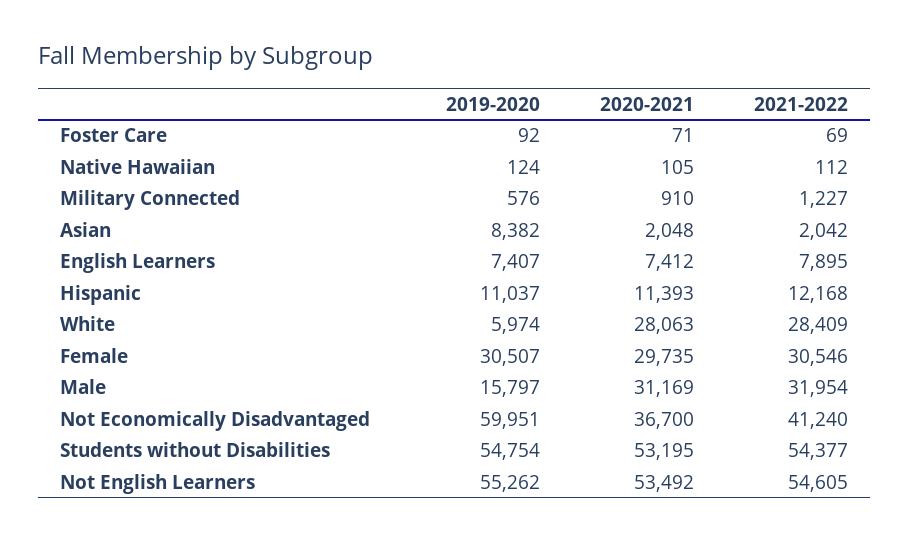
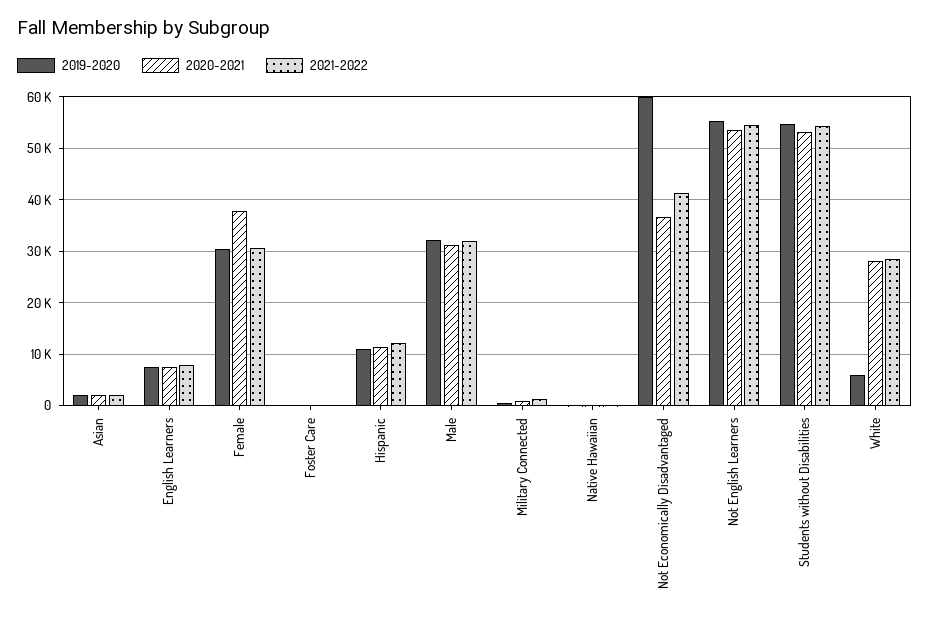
  {
    "2019-2020": {
      "Foster Care": 92,
      "Native Hawaiian": 124,
      "Military Connected": 576,
-     "Asian": 8382,
+     "Asian": 2000,
      "English Learners": 7407,
      "Hispanic": 11037,
      "White": 5974,
      "Female": 30507,
-     "Male": 15797,
+     "Male": 32000,
      "Not Economically Disadvantaged": 59951,
      "Students without Disabilities": 54754,
      "Not English Learners": 55262
    },
    "2020-2021": {
      "Foster Care": 71,
      "Native Hawaiian": 105,
      "Military Connected": 910,
      "Asian": 2048,
      "English Learners": 7412,
      "Hispanic": 11393,
      "White": 28063,
-     "Female": 29735,
+     "Female": 38000,
      "Male": 31169,
      "Not Economically Disadvantaged": 36700,
      "Students without Disabilities": 53195,
      "Not English Learners": 53492
    },
    "2021-2022": {
      "Foster Care": 69,
      "Native Hawaiian": 112,
      "Military Connected": 1227,
      "Asian": 2042,
      "English Learners": 7895,
      "Hispanic": 12168,
      "White": 28409,
      "Female": 30546,
      "Male": 31954,
      "Not Economically Disadvantaged": 41240,
      "Students without Disabilities": 54377,
      "Not English Learners": 54605
    }
  }

